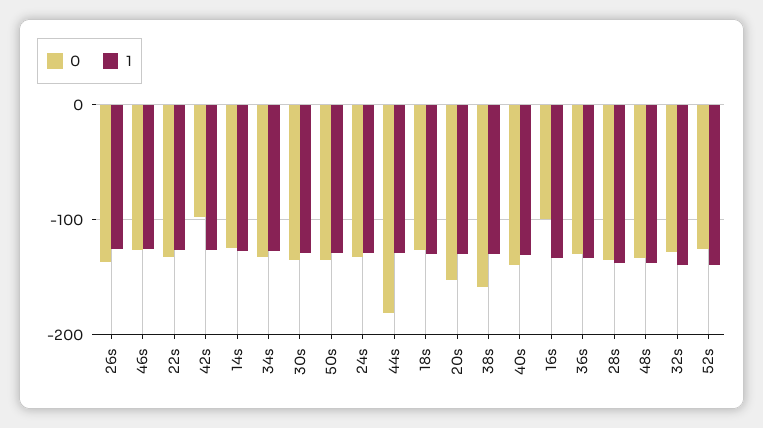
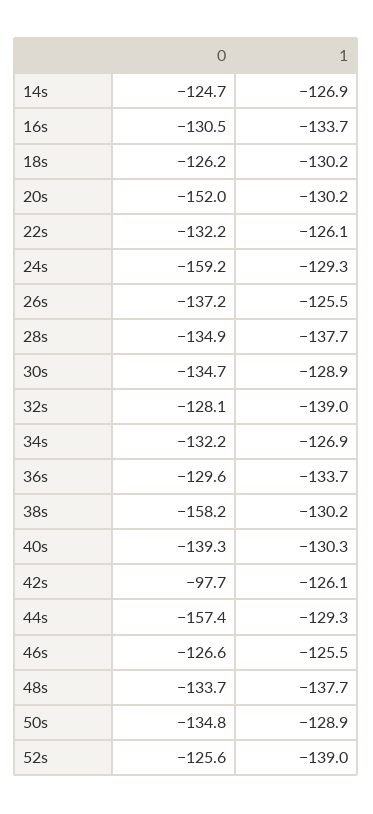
  {
    "0": {
      "26s": -137.2,
      "46s": -126.6,
      "22s": -132.2,
      "42s": -97.7,
      "14s": -124.7,
      "34s": -132.2,
      "30s": -134.7,
      "50s": -134.8,
-     "24s": -130,
+     "24s": -159.2,
-     "44s": -180,
+     "44s": -157.4,
      "18s": -126.2,
      "20s": -152,
      "38s": -158.2,
      "40s": -139.3,
-     "16s": -100,
+     "16s": -130.5,
      "36s": -129.6,
      "28s": -134.9,
      "48s": -133.7,
      "32s": -128.1,
      "52s": -125.6
    },
    "1": {
      "26s": -125.5,
      "46s": -125.5,
      "22s": -126.1,
      "42s": -126.1,
      "14s": -126.9,
      "34s": -126.9,
      "30s": -128.9,
      "50s": -128.9,
      "24s": -129.3,
      "44s": -129.3,
      "18s": -130.2,
      "20s": -130.2,
      "38s": -130.2,
      "40s": -130.3,
      "16s": -133.7,
      "36s": -133.7,
      "28s": -137.7,
      "48s": -137.7,
      "32s": -139,
      "52s": -139
    }
  }

